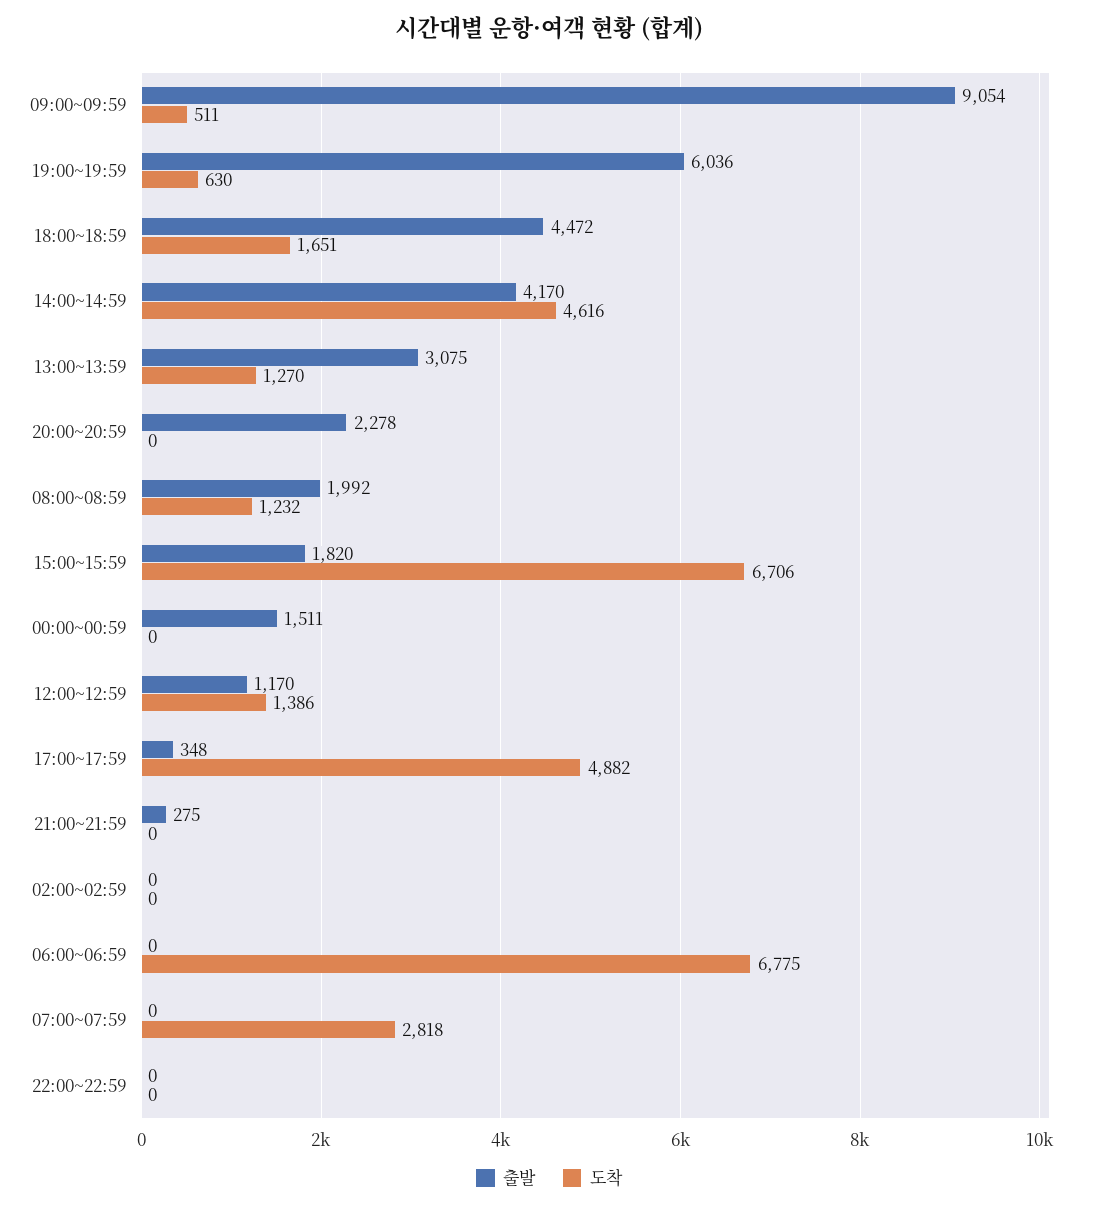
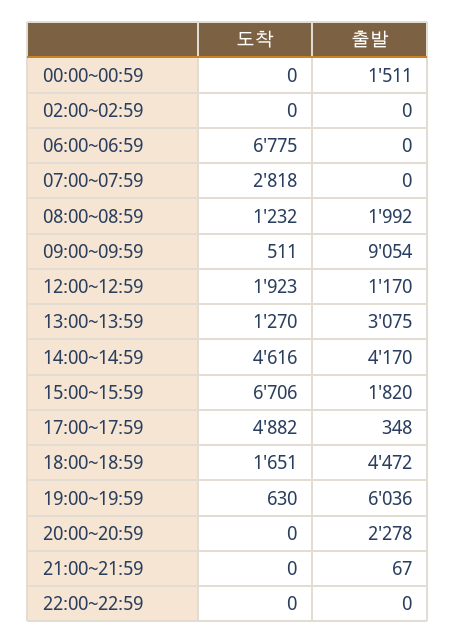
  {
    "출발": {
      "09:00~09:59": 9054,
      "19:00~19:59": 6036,
      "18:00~18:59": 4472,
      "14:00~14:59": 4170,
      "13:00~13:59": 3075,
      "20:00~20:59": 2278,
      "08:00~08:59": 1992,
      "15:00~15:59": 1820,
      "00:00~00:59": 1511,
      "12:00~12:59": 1170,
      "17:00~17:59": 348,
-     "21:00~21:59": 275,
+     "21:00~21:59": 67,
      "02:00~02:59": 0,
      "06:00~06:59": 0,
      "07:00~07:59": 0,
      "22:00~22:59": 0
    },
    "도착": {
      "09:00~09:59": 511,
      "19:00~19:59": 630,
      "18:00~18:59": 1651,
      "14:00~14:59": 4616,
      "13:00~13:59": 1270,
      "20:00~20:59": 0,
      "08:00~08:59": 1232,
      "15:00~15:59": 6706,
      "00:00~00:59": 0,
-     "12:00~12:59": 1386,
+     "12:00~12:59": 1923,
      "17:00~17:59": 4882,
      "21:00~21:59": 0,
      "02:00~02:59": 0,
      "06:00~06:59": 6775,
      "07:00~07:59": 2818,
      "22:00~22:59": 0
    }
  }

